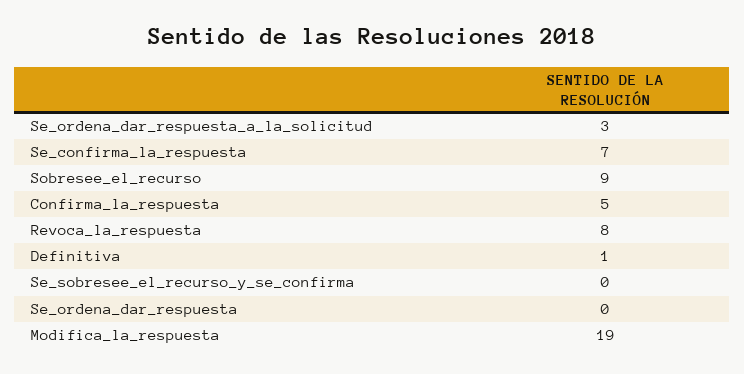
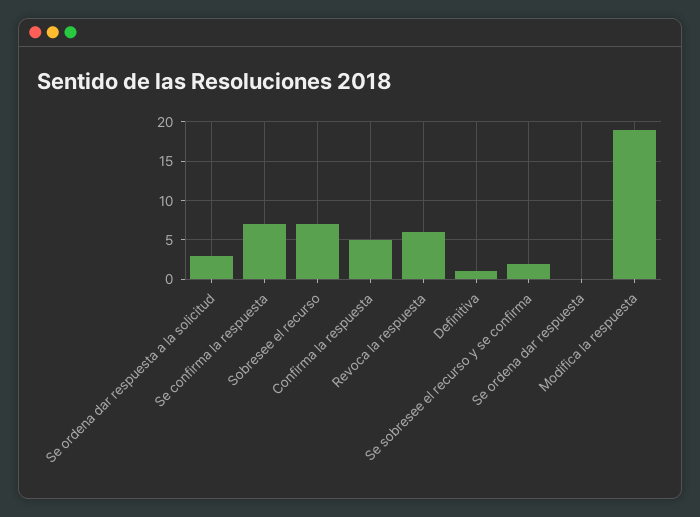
  {
    "Se_ordena_dar_respuesta_a_la_solicitud": 3,
    "Se_confirma_la_respuesta": 7,
-   "Sobresee_el_recurso": 9,
+   "Sobresee_el_recurso": 7,
    "Confirma_la_respuesta": 5,
-   "Revoca_la_respuesta": 8,
+   "Revoca_la_respuesta": 6,
    "Definitiva": 1,
-   "Se_sobresee_el_recurso_y_se_confirma": 0,
+   "Se_sobresee_el_recurso_y_se_confirma": 2,
    "Se_ordena_dar_respuesta": 0,
    "Modifica_la_respuesta": 19
  }

